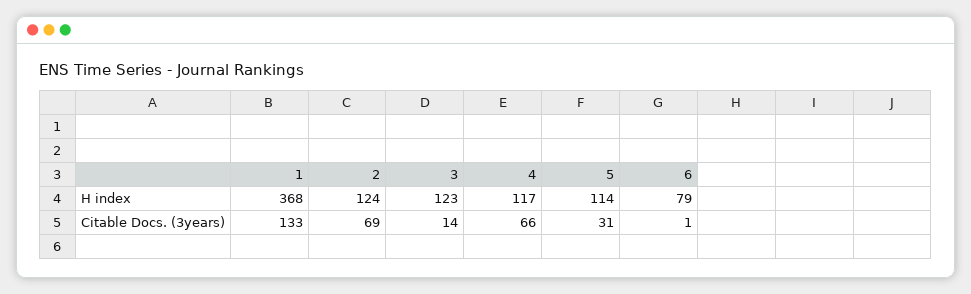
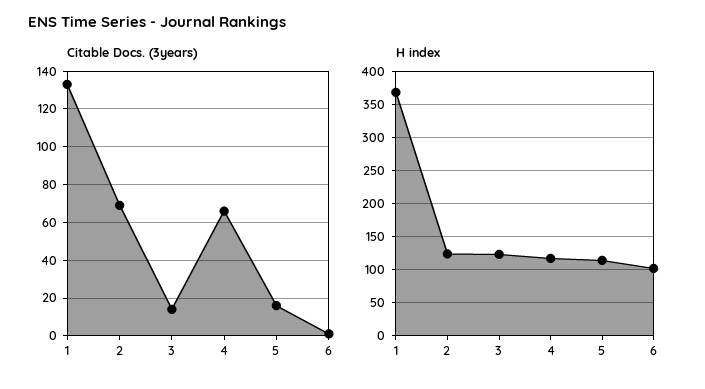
  {
    "H index": {
      "1": 368,
      "2": 124,
      "3": 123,
      "4": 117,
      "5": 114,
-     "6": 79
+     "6": 100
    },
    "Citable Docs. (3years)": {
      "1": 133,
      "2": 69,
      "3": 14,
      "4": 66,
-     "5": 31,
+     "5": 15,
      "6": 1
    }
  }

